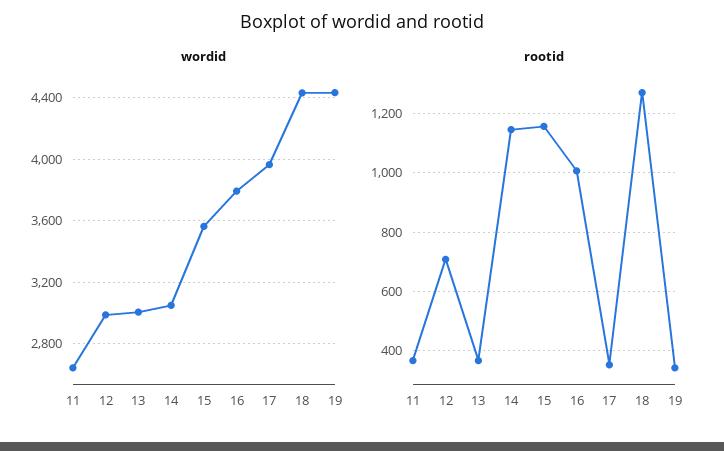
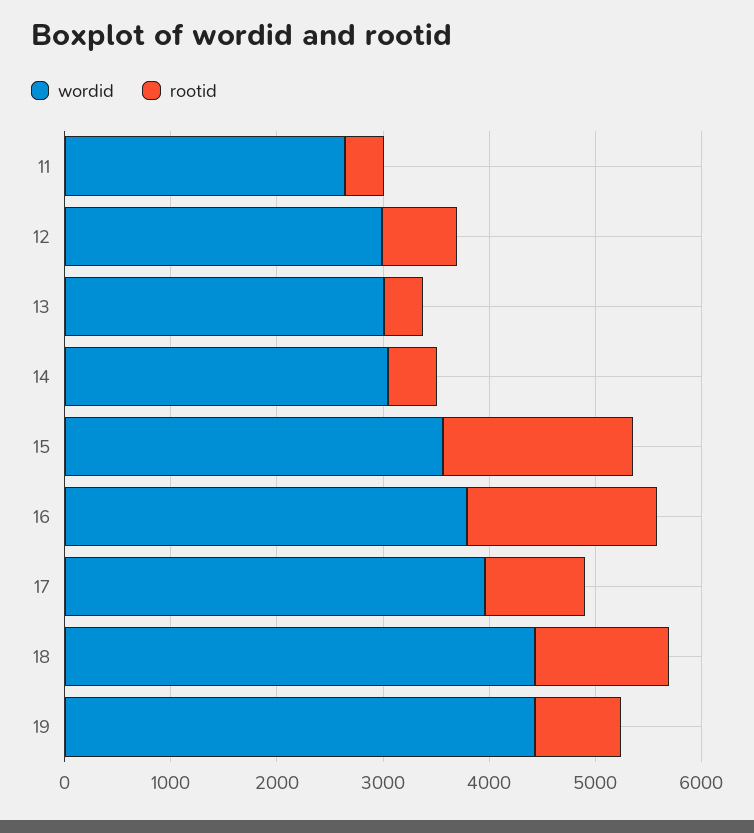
  {
    "wordid": {
      "11": 2650,
      "12": 3000,
      "13": 3000,
      "14": 3050,
      "15": 3550,
      "16": 3800,
      "17": 3950,
      "18": 4450,
      "19": 4450
    },
    "rootid": {
      "11": 375,
      "12": 700,
      "13": 375,
-     "14": 1150,
+     "14": 400,
-     "15": 1150,
+     "15": 1800,
-     "16": 1000,
+     "16": 1800,
-     "17": 350,
+     "17": 1000,
      "18": 1275,
-     "19": 350
+     "19": 800
    }
  }

